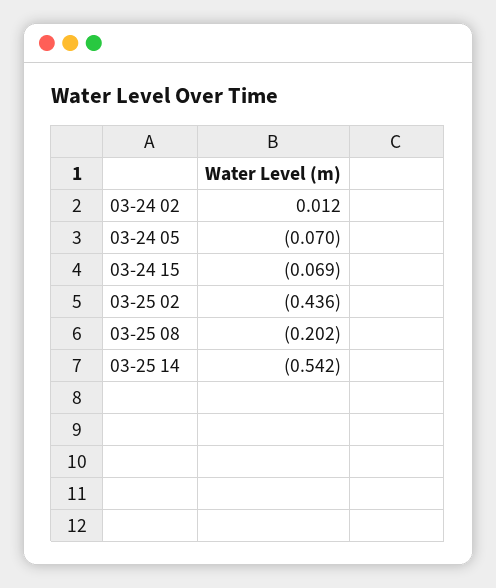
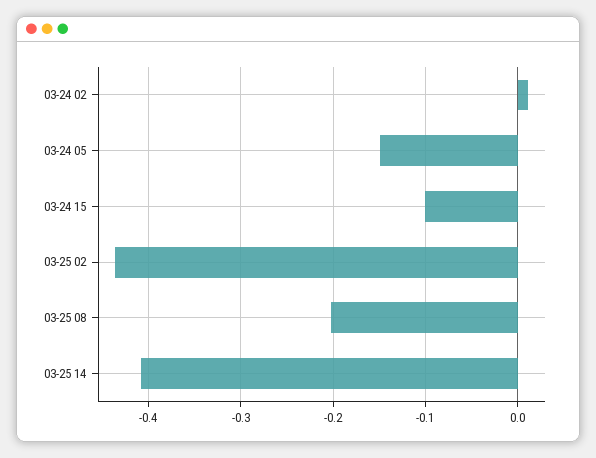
  {
    "03-24 02": 0.012,
-   "03-24 05": -0.07,
+   "03-24 05": -0.15,
-   "03-24 15": -0.069,
+   "03-24 15": -0.1,
    "03-25 02": -0.436,
    "03-25 08": -0.202,
-   "03-25 14": -0.542
+   "03-25 14": -0.41
  }

